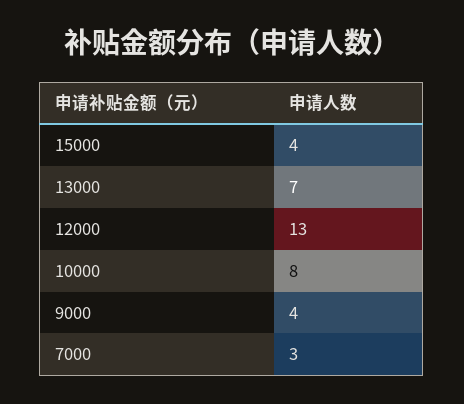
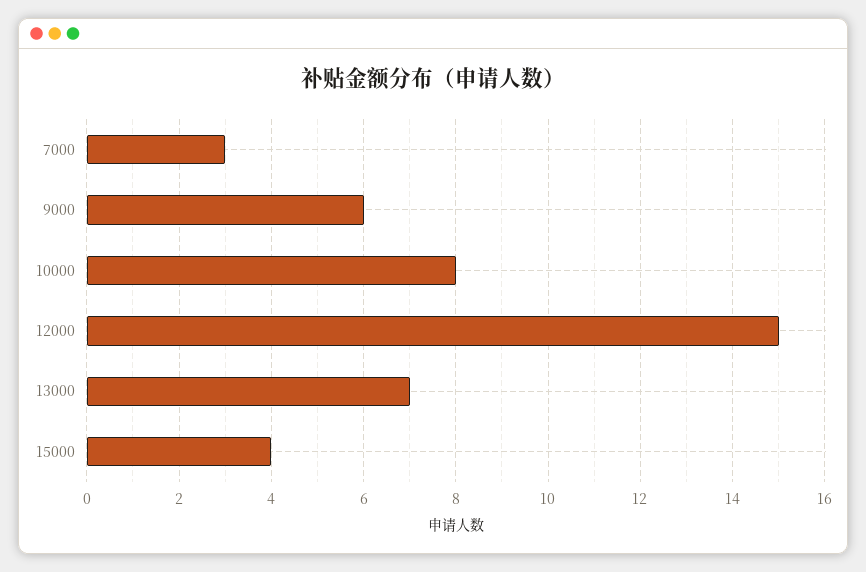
  {
    "15000": 4,
    "13000": 7,
-   "12000": 13,
+   "12000": 15,
    "10000": 8,
-   "9000": 4,
+   "9000": 6,
    "7000": 3
  }

